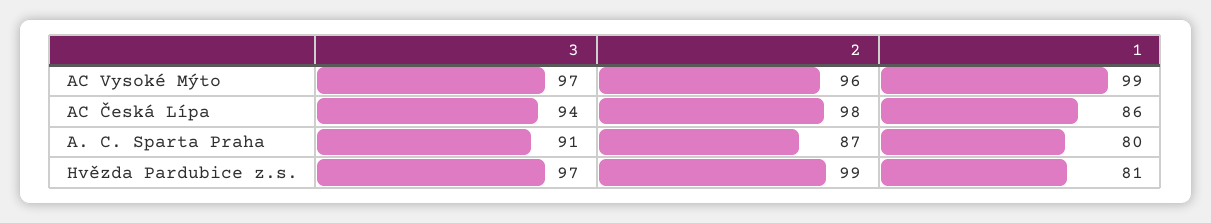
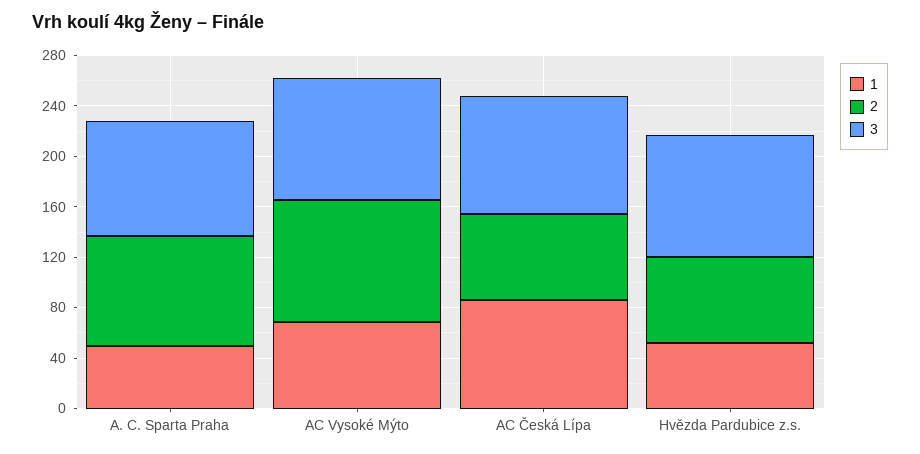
  {
    "3": {
      "AC Vysoké Mýto": 97,
      "AC Česká Lípa": 94,
      "A. C. Sparta Praha": 91,
      "Hvězda Pardubice z.s.": 97
    },
    "2": {
      "AC Vysoké Mýto": 96,
-     "AC Česká Lípa": 98,
+     "AC Česká Lípa": 70,
      "A. C. Sparta Praha": 87,
-     "Hvězda Pardubice z.s.": 99
+     "Hvězda Pardubice z.s.": 70
    },
    "1": {
-     "AC Vysoké Mýto": 99,
+     "AC Vysoké Mýto": 70,
      "AC Česká Lípa": 86,
-     "A. C. Sparta Praha": 80,
+     "A. C. Sparta Praha": 50,
-     "Hvězda Pardubice z.s.": 81
+     "Hvězda Pardubice z.s.": 50
    }
  }

